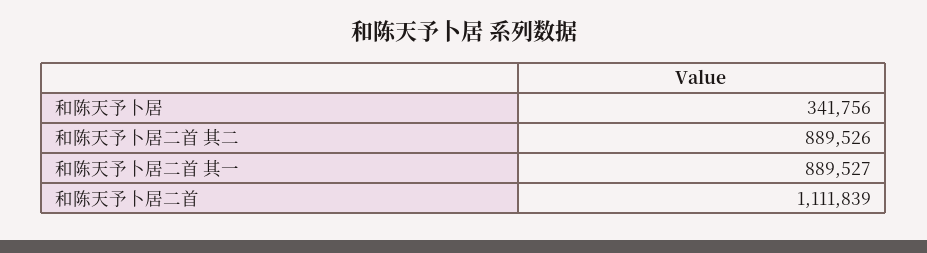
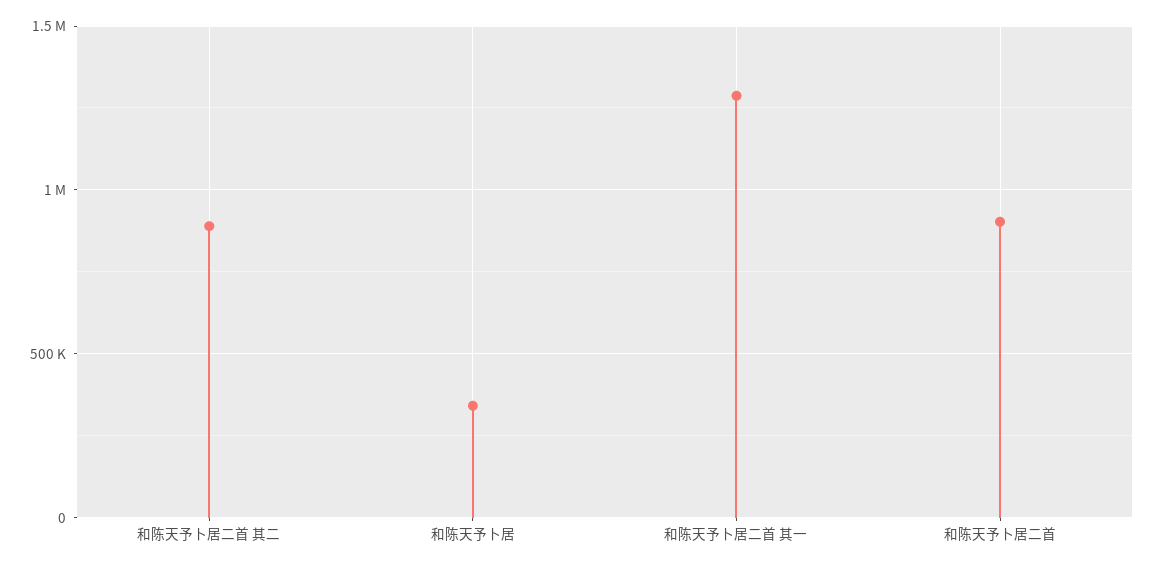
  {
    "和陈天予卜居": 341756,
    "和陈天予卜居二首 其二": 889526,
-   "和陈天予卜居二首 其一": 889527,
+   "和陈天予卜居二首 其一": 1300000,
-   "和陈天予卜居二首": 1111839
+   "和陈天予卜居二首": 900000
  }

